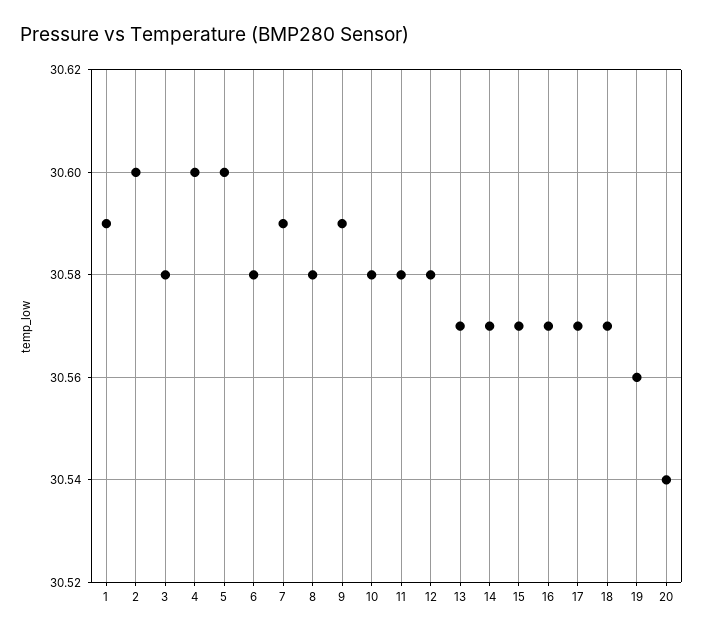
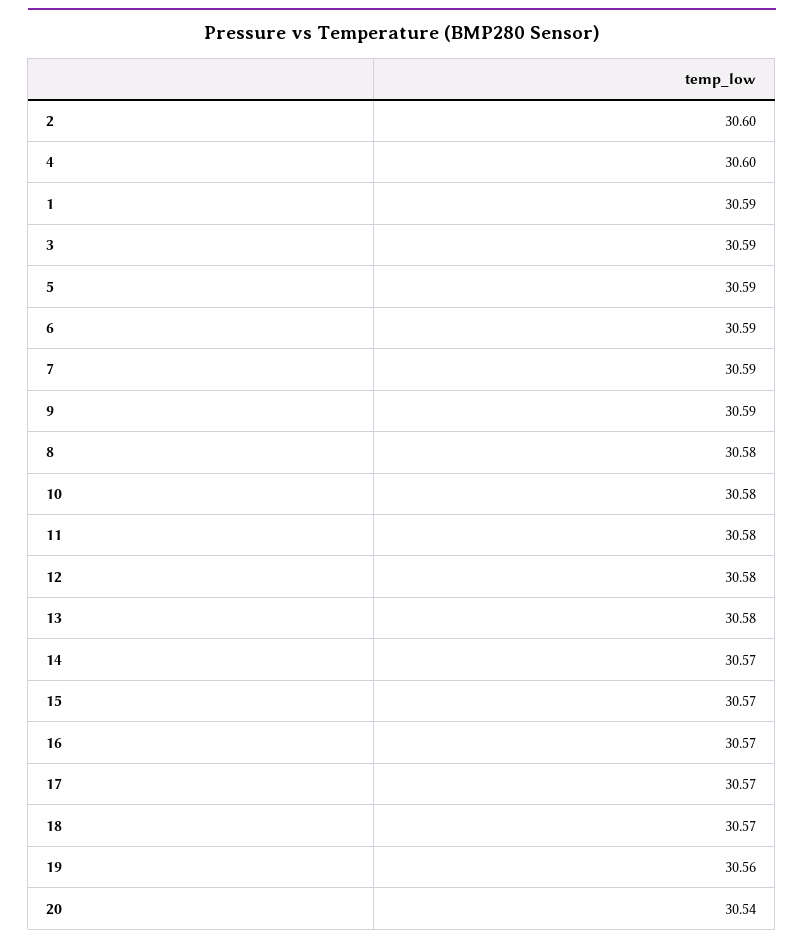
  {
    "1": 30.59,
    "2": 30.6,
-   "3": 30.58,
+   "3": 30.59,
    "4": 30.6,
-   "5": 30.6,
+   "5": 30.59,
-   "6": 30.58,
+   "6": 30.59,
    "7": 30.59,
    "8": 30.58,
    "9": 30.59,
    "10": 30.58,
    "11": 30.58,
    "12": 30.58,
-   "13": 30.57,
+   "13": 30.58,
    "14": 30.57,
    "15": 30.57,
    "16": 30.57,
    "17": 30.57,
    "18": 30.57,
    "19": 30.56,
    "20": 30.54
  }

